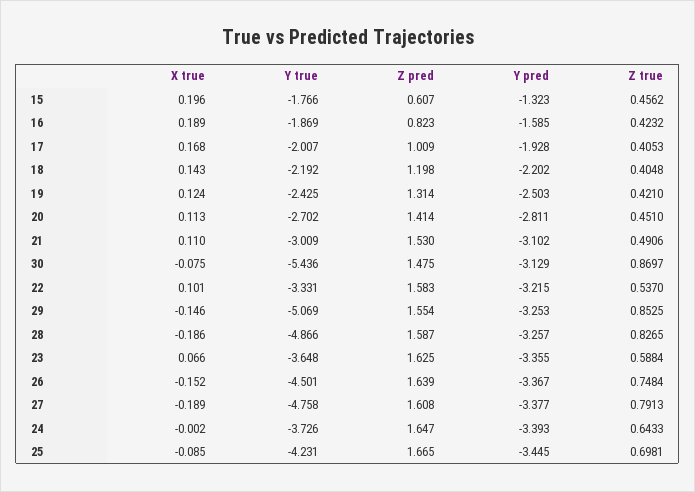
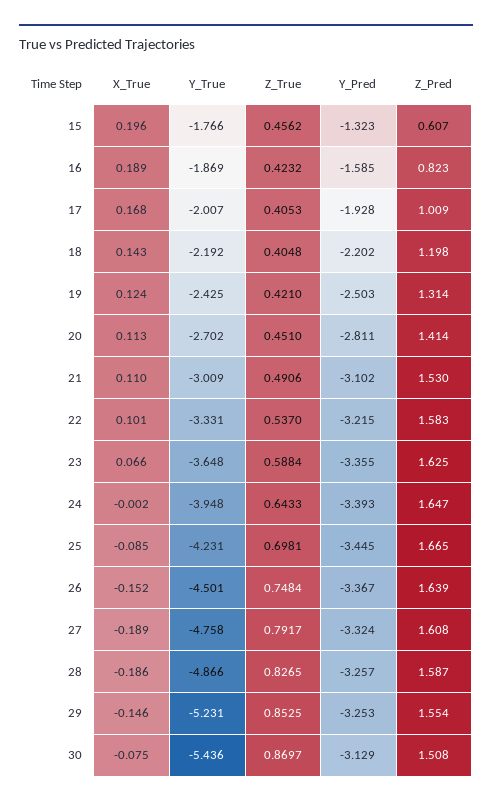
  {
    "X true": {
      "15": 0.196,
      "16": 0.189,
      "17": 0.168,
      "18": 0.143,
      "19": 0.124,
      "20": 0.113,
      "21": 0.11,
      "30": -0.075,
      "22": 0.101,
      "29": -0.146,
      "28": -0.186,
      "23": 0.066,
      "26": -0.152,
      "27": -0.189,
      "24": -0.002,
      "25": -0.085
    },
    "Y true": {
      "15": -1.766,
      "16": -1.869,
      "17": -2.007,
      "18": -2.192,
      "19": -2.425,
      "20": -2.702,
      "21": -3.009,
      "30": -5.436,
      "22": -3.331,
-     "29": -5.069,
+     "29": -5.231,
      "28": -4.866,
      "23": -3.648,
      "26": -4.501,
      "27": -4.758,
-     "24": -3.726,
+     "24": -3.948,
      "25": -4.231
    },
    "Z pred": {
      "15": 0.607,
      "16": 0.823,
      "17": 1.009,
      "18": 1.198,
      "19": 1.314,
      "20": 1.414,
      "21": 1.53,
-     "30": 1.475,
+     "30": 1.508,
      "22": 1.583,
      "29": 1.554,
      "28": 1.587,
      "23": 1.625,
      "26": 1.639,
      "27": 1.608,
      "24": 1.647,
      "25": 1.665
    },
    "Y pred": {
      "15": -1.323,
      "16": -1.585,
      "17": -1.928,
      "18": -2.202,
      "19": -2.503,
      "20": -2.811,
      "21": -3.102,
      "30": -3.129,
      "22": -3.215,
      "29": -3.253,
      "28": -3.257,
      "23": -3.355,
      "26": -3.367,
-     "27": -3.377,
+     "27": -3.324,
      "24": -3.393,
      "25": -3.445
    },
    "Z true": {
      "15": 0.4562,
      "16": 0.4232,
      "17": 0.4053,
      "18": 0.4048,
      "19": 0.421,
      "20": 0.451,
      "21": 0.4906,
      "30": 0.8697,
      "22": 0.537,
      "29": 0.8525,
      "28": 0.8265,
      "23": 0.5884,
      "26": 0.7484,
-     "27": 0.7913,
+     "27": 0.7917,
      "24": 0.6433,
      "25": 0.6981
    }
  }

